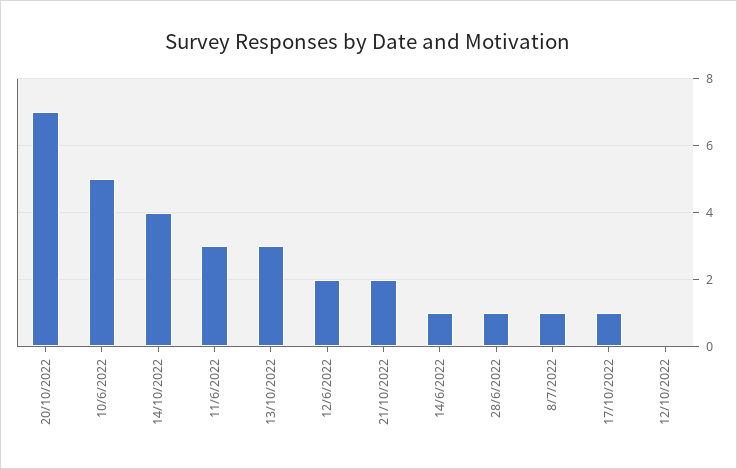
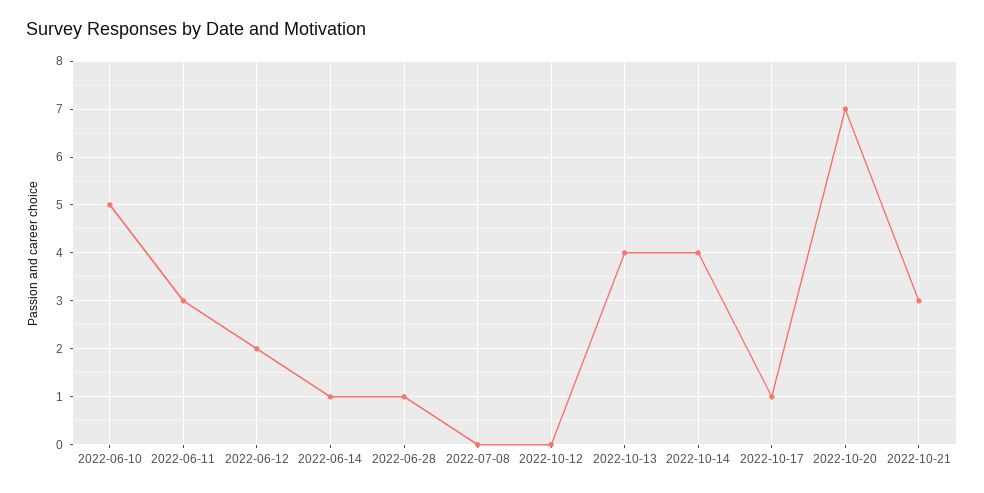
  {
    "20/10/2022": 7,
    "10/6/2022": 5,
    "14/10/2022": 4,
    "11/6/2022": 3,
-   "13/10/2022": 3,
+   "13/10/2022": 4,
    "12/6/2022": 2,
-   "21/10/2022": 2,
+   "21/10/2022": 3,
    "14/6/2022": 1,
    "28/6/2022": 1,
-   "8/7/2022": 1,
+   "8/7/2022": 0,
    "17/10/2022": 1,
    "12/10/2022": 0
  }

